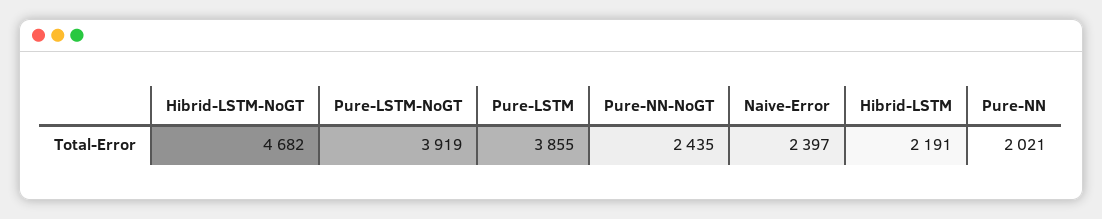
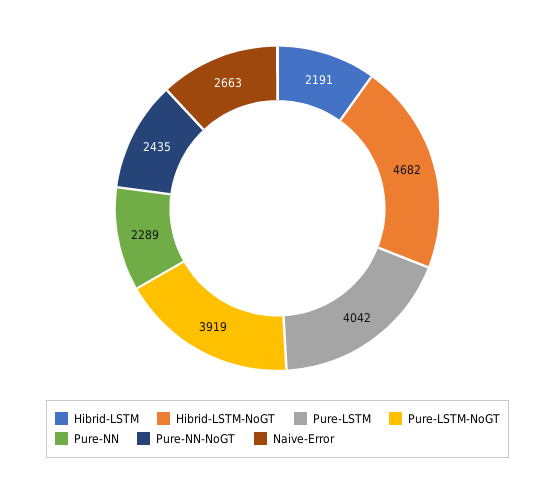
  {
    "Hibrid-LSTM-NoGT": 4682,
    "Pure-LSTM-NoGT": 3919,
-   "Pure-LSTM": 3855,
+   "Pure-LSTM": 4042,
    "Pure-NN-NoGT": 2435,
-   "Naive-Error": 2397,
+   "Naive-Error": 2663,
    "Hibrid-LSTM": 2191,
-   "Pure-NN": 2021
+   "Pure-NN": 2289
  }

